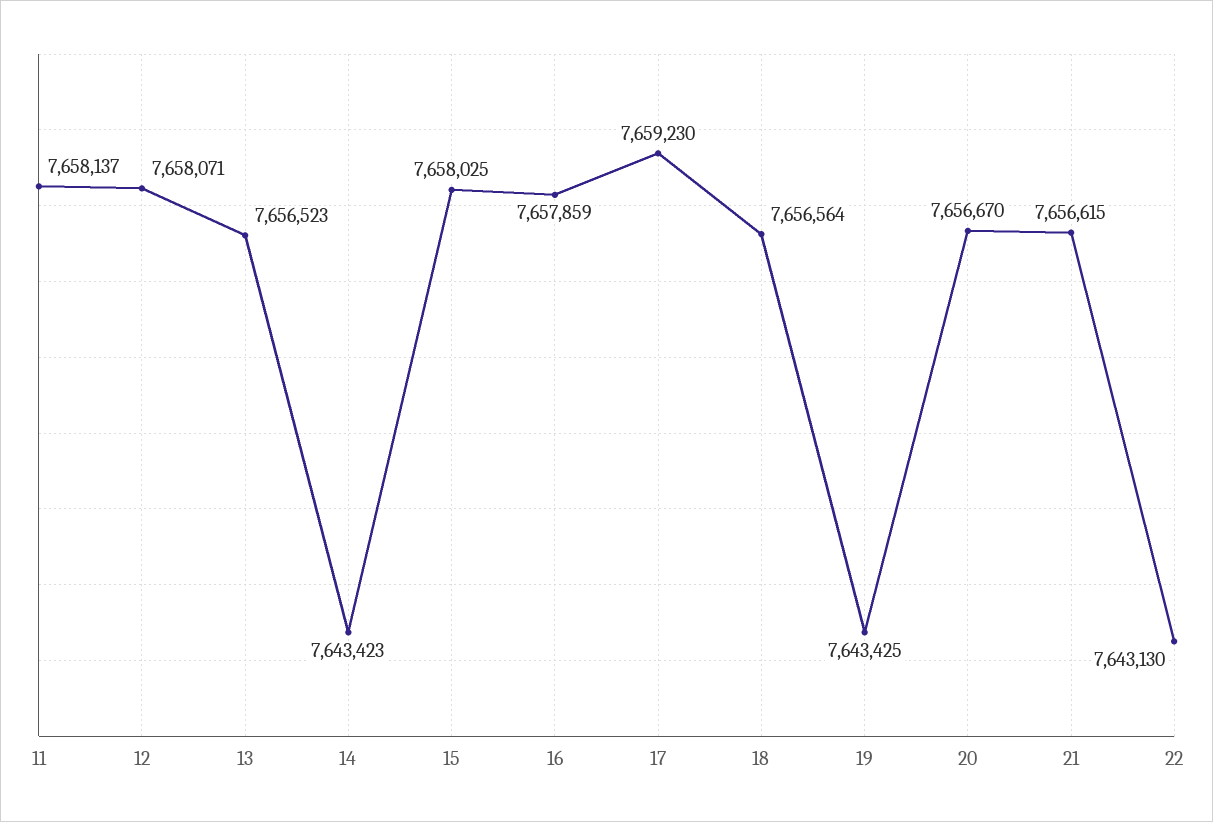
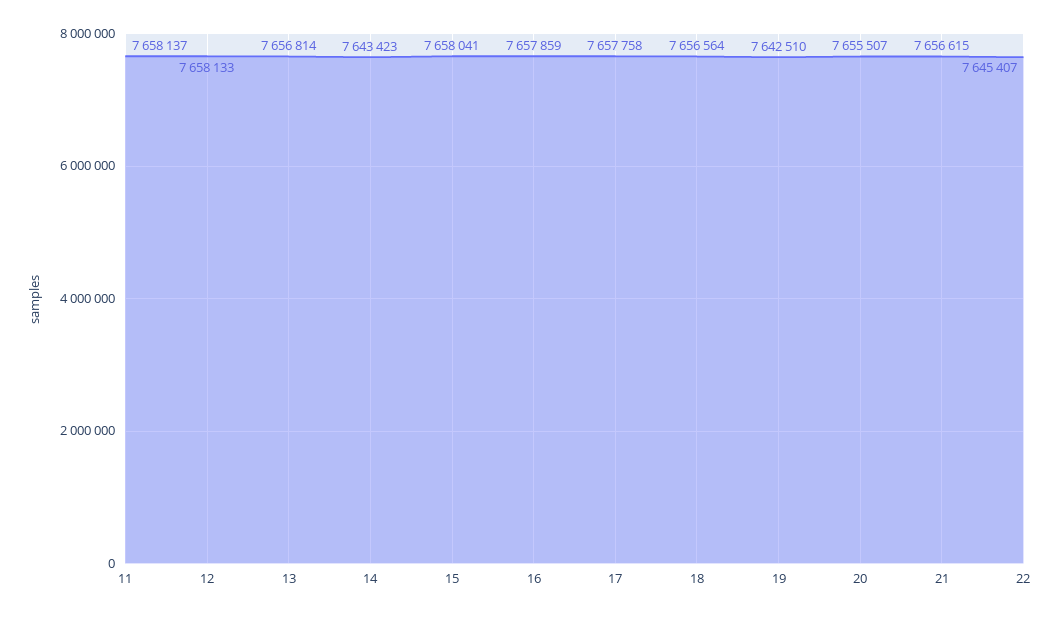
  {
    "11": 7658137,
-   "12": 7658071,
+   "12": 7658133,
-   "13": 7656523,
+   "13": 7656814,
    "14": 7643423,
-   "15": 7658025,
+   "15": 7658041,
    "16": 7657859,
-   "17": 7659230,
+   "17": 7657758,
    "18": 7656564,
-   "19": 7643425,
+   "19": 7642510,
-   "20": 7656670,
+   "20": 7655507,
    "21": 7656615,
-   "22": 7643130
+   "22": 7645407
  }

